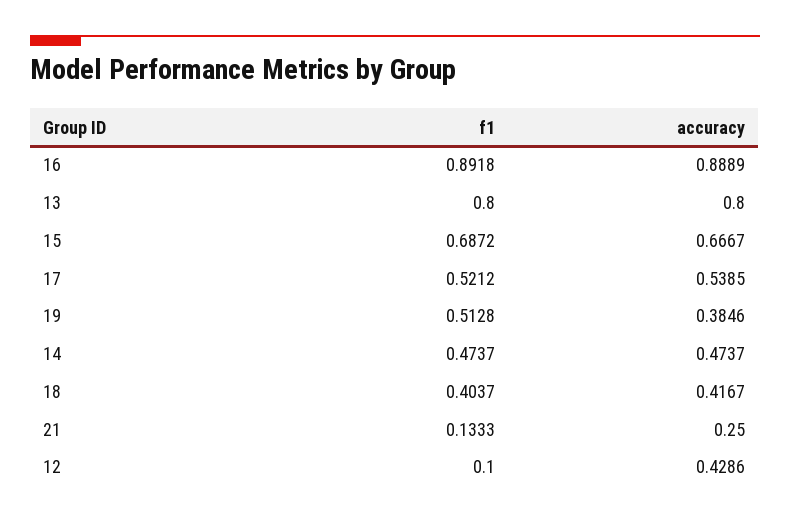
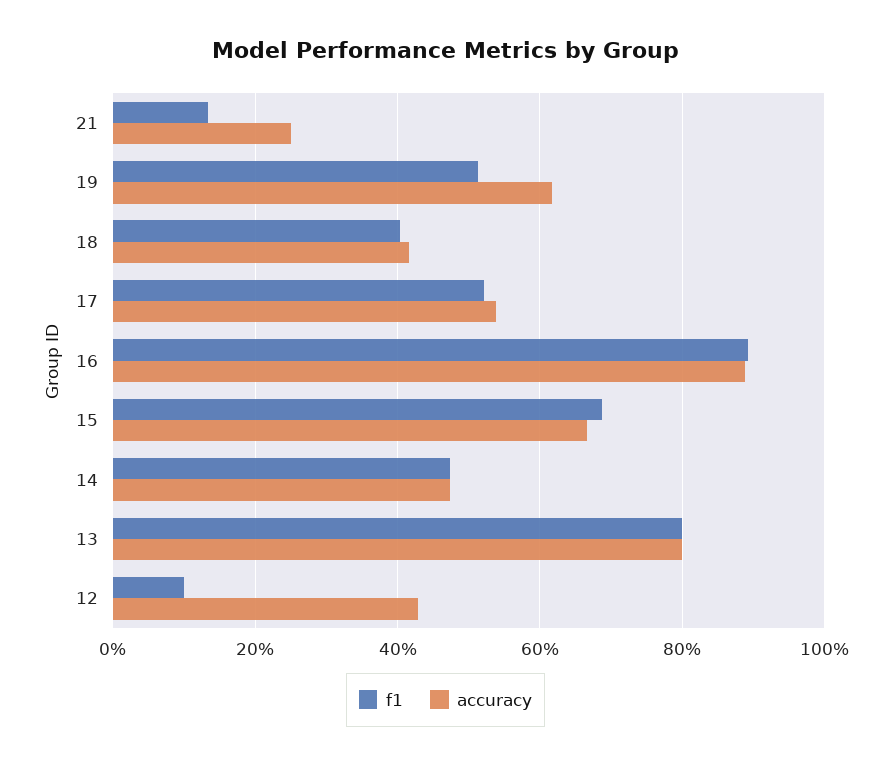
  {
    "f1": {
      "16": 0.8918,
      "13": 0.8,
      "15": 0.6872,
      "17": 0.5212,
      "19": 0.5128,
      "14": 0.4737,
      "18": 0.4037,
      "21": 0.1333,
      "12": 0.1
    },
    "accuracy": {
      "16": 0.8889,
      "13": 0.8,
      "15": 0.6667,
      "17": 0.5385,
-     "19": 0.3846,
+     "19": 0.62,
      "14": 0.4737,
      "18": 0.4167,
      "21": 0.25,
      "12": 0.4286
    }
  }

